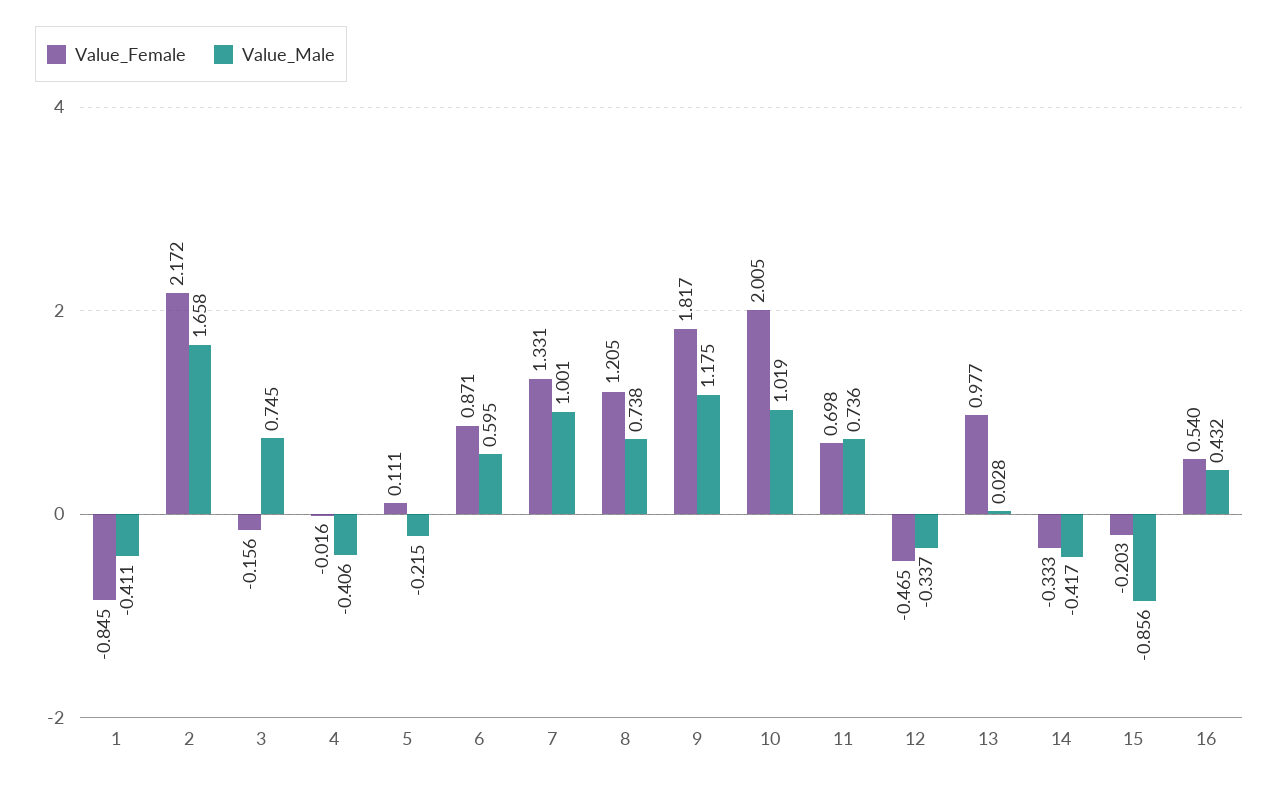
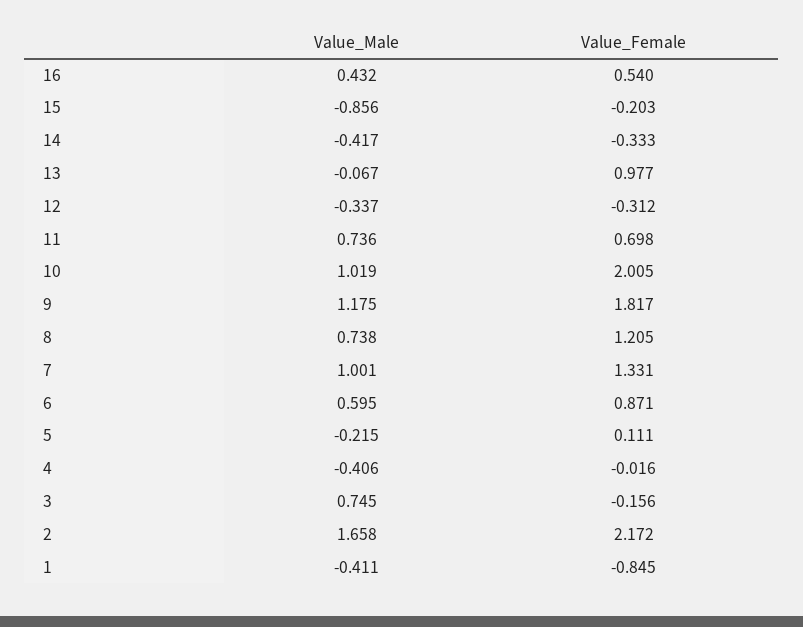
  {
    "Value_Female": {
      "1": -0.845,
      "2": 2.172,
      "3": -0.156,
      "4": -0.016,
      "5": 0.111,
      "6": 0.871,
      "7": 1.331,
      "8": 1.205,
      "9": 1.817,
      "10": 2.005,
      "11": 0.698,
-     "12": -0.465,
+     "12": -0.312,
      "13": 0.977,
      "14": -0.333,
      "15": -0.203,
      "16": 0.54
    },
    "Value_Male": {
      "1": -0.411,
      "2": 1.658,
      "3": 0.745,
      "4": -0.406,
      "5": -0.215,
      "6": 0.595,
      "7": 1.001,
      "8": 0.738,
      "9": 1.175,
      "10": 1.019,
      "11": 0.736,
      "12": -0.337,
-     "13": 0.028,
+     "13": -0.067,
      "14": -0.417,
      "15": -0.856,
      "16": 0.432
    }
  }

